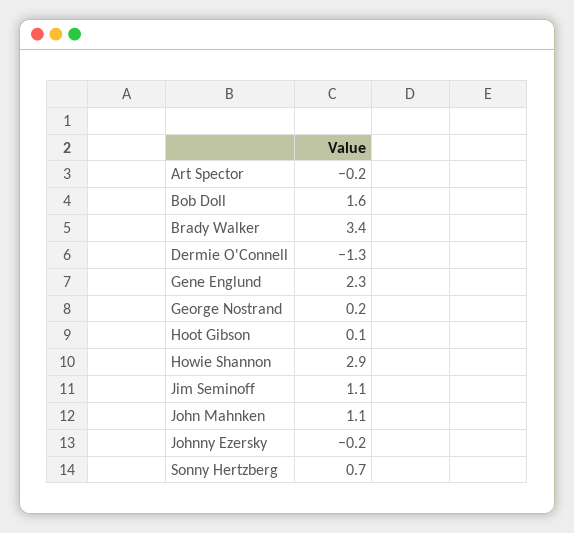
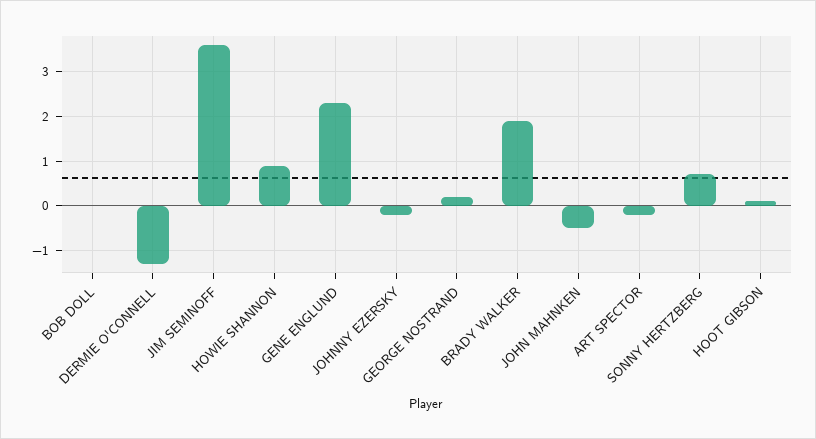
  {
    "Art Spector": -0.2,
-   "Bob Doll": 1.6,
+   "Bob Doll": 0,
-   "Brady Walker": 3.4,
+   "Brady Walker": 2,
    "Dermie O'Connell": -1.3,
    "Gene Englund": 2.3,
    "George Nostrand": 0.2,
    "Hoot Gibson": 0.1,
-   "Howie Shannon": 2.9,
+   "Howie Shannon": 1,
-   "Jim Seminoff": 1.1,
+   "Jim Seminoff": 3.5,
-   "John Mahnken": 1.1,
+   "John Mahnken": -0.5,
    "Johnny Ezersky": -0.2,
    "Sonny Hertzberg": 0.7
  }

